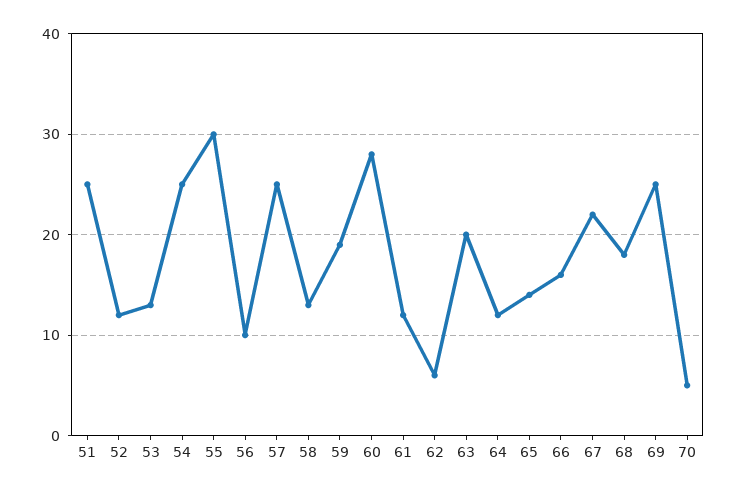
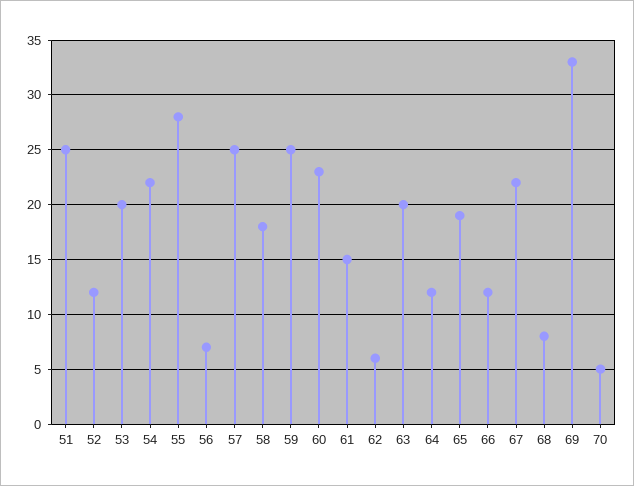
  {
    "51": 25,
    "52": 12,
-   "53": 13,
+   "53": 20,
-   "54": 25,
+   "54": 22,
-   "55": 30,
+   "55": 28,
-   "56": 10,
+   "56": 7,
    "57": 25,
-   "58": 13,
+   "58": 18,
-   "59": 19,
+   "59": 25,
-   "60": 28,
+   "60": 23,
-   "61": 12,
+   "61": 15,
    "62": 6,
    "63": 20,
    "64": 12,
-   "65": 14,
+   "65": 19,
-   "66": 16,
+   "66": 12,
    "67": 22,
-   "68": 18,
+   "68": 8,
-   "69": 25,
+   "69": 33,
    "70": 5
  }

